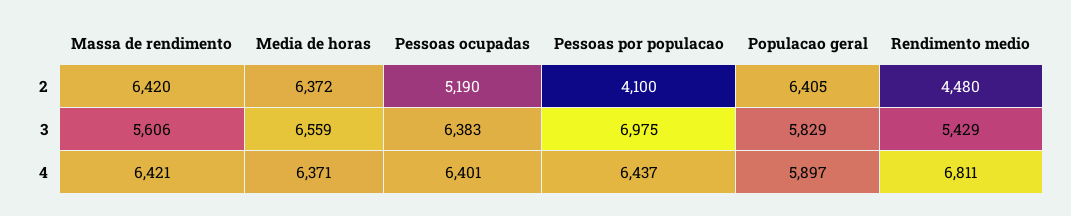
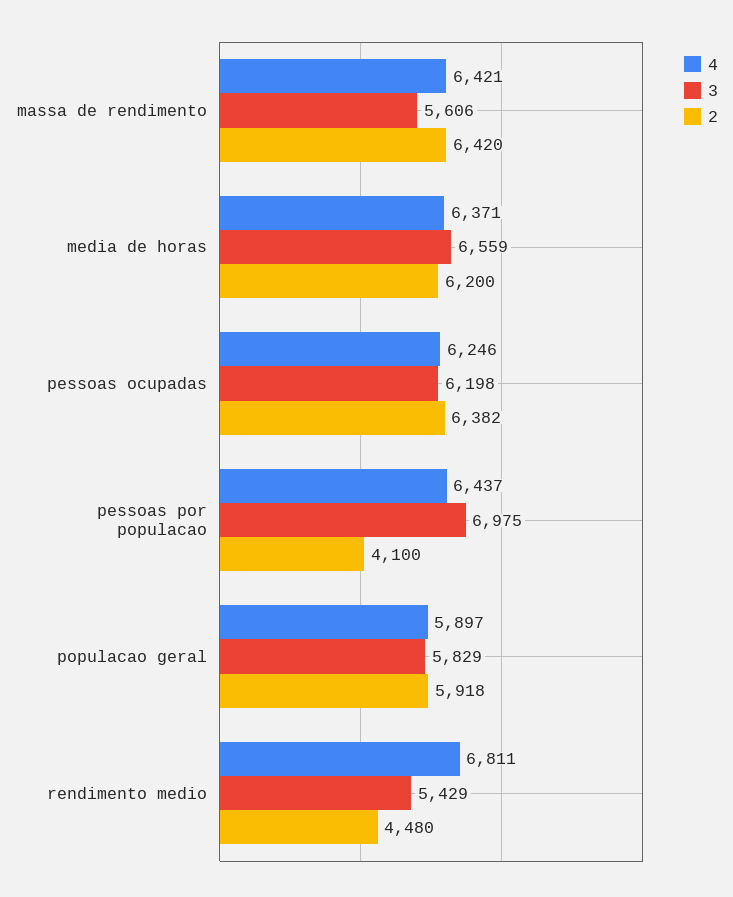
  {
    "2": {
      "Massa de rendimento": 6420,
-     "Media de horas": 6372,
+     "Media de horas": 6200,
-     "Pessoas ocupadas": 5190,
+     "Pessoas ocupadas": 6382,
      "Pessoas por populacao": 4100,
-     "Populacao geral": 6405,
+     "Populacao geral": 5918,
      "Rendimento medio": 4480
    },
    "3": {
      "Massa de rendimento": 5606,
      "Media de horas": 6559,
-     "Pessoas ocupadas": 6383,
+     "Pessoas ocupadas": 6198,
      "Pessoas por populacao": 6975,
      "Populacao geral": 5829,
      "Rendimento medio": 5429
    },
    "4": {
      "Massa de rendimento": 6421,
      "Media de horas": 6371,
-     "Pessoas ocupadas": 6401,
+     "Pessoas ocupadas": 6246,
      "Pessoas por populacao": 6437,
      "Populacao geral": 5897,
      "Rendimento medio": 6811
    }
  }

